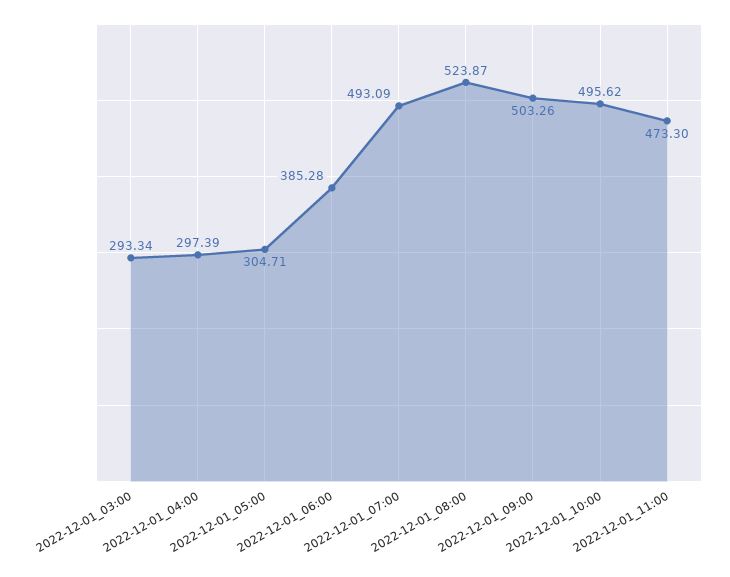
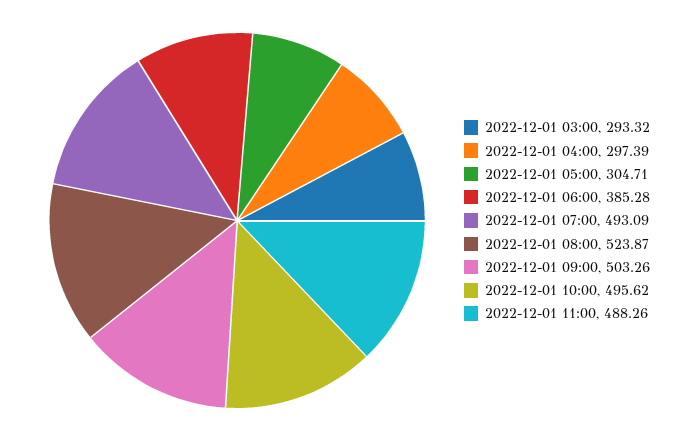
  {
-   "2022-12-01_03:00": 293.34,
+   "2022-12-01_03:00": 293.32,
    "2022-12-01_04:00": 297.39,
    "2022-12-01_05:00": 304.71,
    "2022-12-01_06:00": 385.28,
    "2022-12-01_07:00": 493.09,
    "2022-12-01_08:00": 523.87,
    "2022-12-01_09:00": 503.26,
    "2022-12-01_10:00": 495.62,
-   "2022-12-01_11:00": 473.3
+   "2022-12-01_11:00": 488.26
  }

